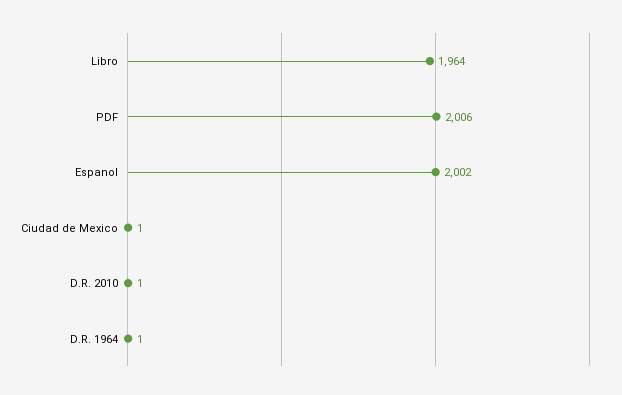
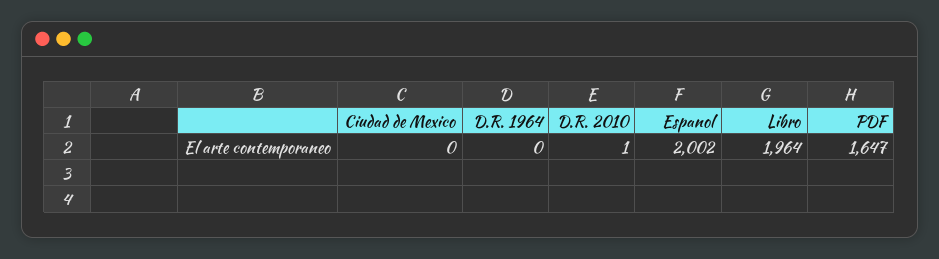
  {
    "Libro": 1964,
-   "PDF": 2006,
+   "PDF": 1647,
    "Espanol": 2002,
-   "Ciudad de Mexico": 1,
+   "Ciudad de Mexico": 0,
    "D.R. 2010": 1,
-   "D.R. 1964": 1
+   "D.R. 1964": 0
  }

